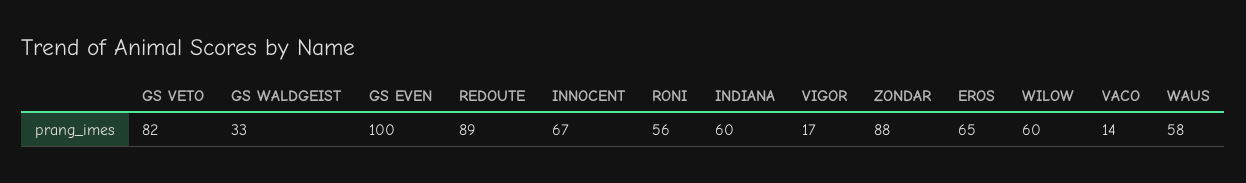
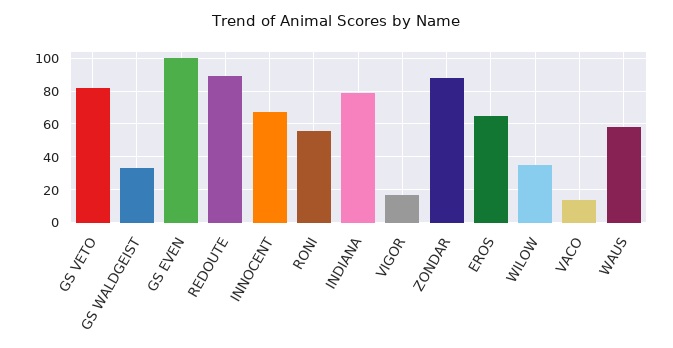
  {
    "GS VETO": 82,
    "GS WALDGEIST": 33,
    "GS EVEN": 100,
    "REDOUTE": 89,
    "INNOCENT": 67,
    "RONI": 56,
-   "INDIANA": 60,
+   "INDIANA": 80,
    "VIGOR": 17,
    "ZONDAR": 88,
    "EROS": 65,
-   "WILOW": 60,
+   "WILOW": 35,
    "VACO": 14,
    "WAUS": 58
  }

